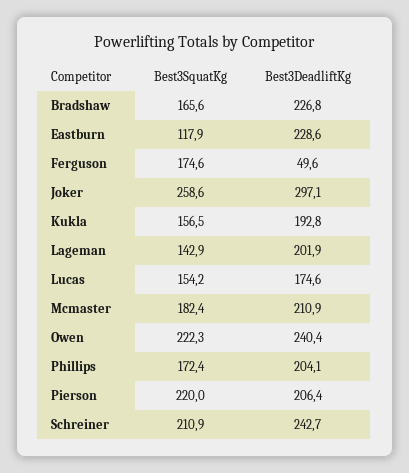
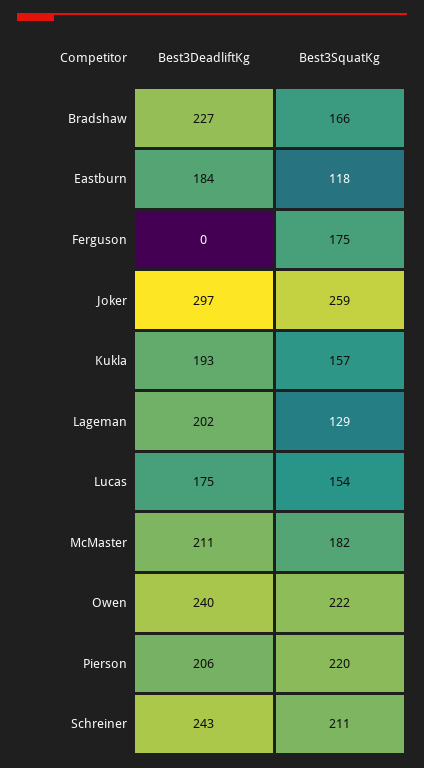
  {
    "Best3SquatKg": {
      "Bradshaw": 165.6,
      "Eastburn": 117.9,
      "Ferguson": 174.6,
      "Joker": 258.6,
      "Kukla": 156.5,
-     "Lageman": 142.9,
+     "Lageman": 129,
      "Lucas": 154.2,
      "Mcmaster": 182.4,
      "Owen": 222.3,
-     "Phillips": 172.4,
      "Pierson": 220,
      "Schreiner": 210.9
    },
    "Best3DeadliftKg": {
      "Bradshaw": 226.8,
-     "Eastburn": 228.6,
+     "Eastburn": 184,
-     "Ferguson": 49.6,
+     "Ferguson": 0,
      "Joker": 297.1,
      "Kukla": 192.8,
      "Lageman": 201.9,
      "Lucas": 174.6,
      "Mcmaster": 210.9,
      "Owen": 240.4,
-     "Phillips": 204.1,
      "Pierson": 206.4,
      "Schreiner": 242.7
    }
  }

